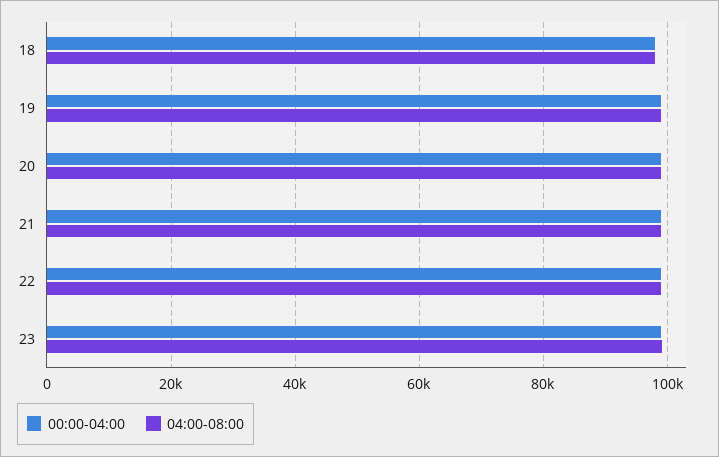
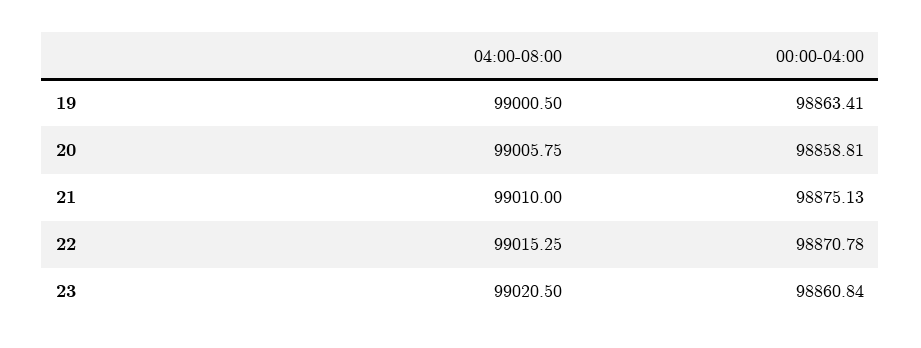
  {
    "00:00-04:00": {
-     "18": 98000,
      "19": 98863.41,
      "20": 98858.81,
      "21": 98875.13,
      "22": 98870.78,
      "23": 98860.84
    },
    "04:00-08:00": {
-     "18": 98000,
      "19": 99000.5,
      "20": 99005.75,
      "21": 99010,
      "22": 99015.25,
      "23": 99020.5
    }
  }

